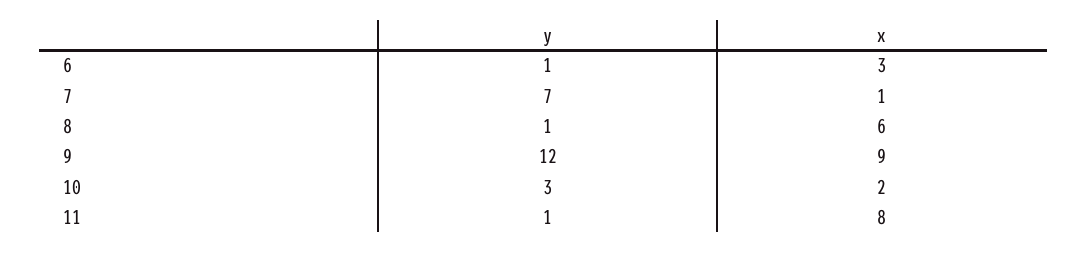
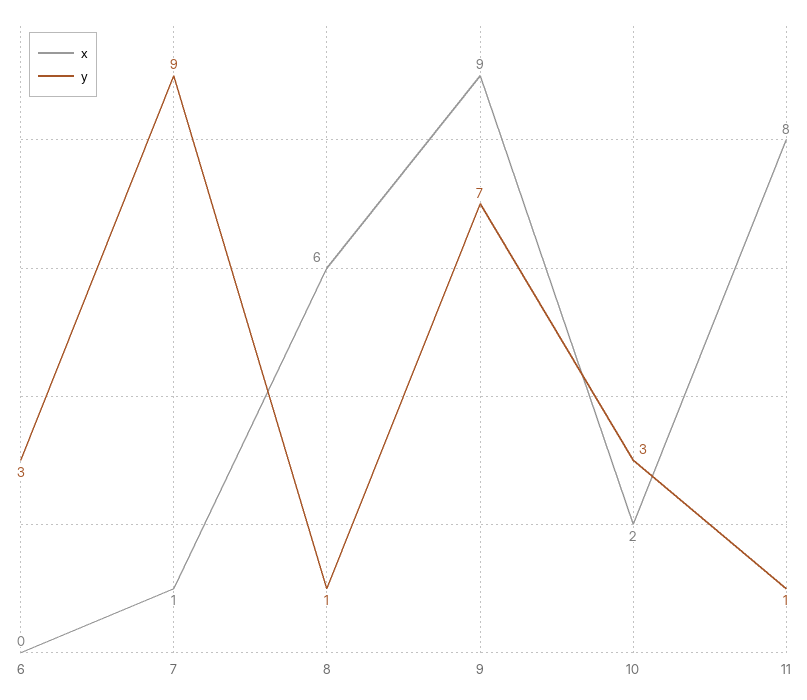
  {
    "y": {
-     "6": 1,
+     "6": 3,
-     "7": 7,
+     "7": 9,
      "8": 1,
-     "9": 12,
+     "9": 7,
      "10": 3,
      "11": 1
    },
    "x": {
-     "6": 3,
+     "6": 0,
      "7": 1,
      "8": 6,
      "9": 9,
      "10": 2,
      "11": 8
    }
  }

